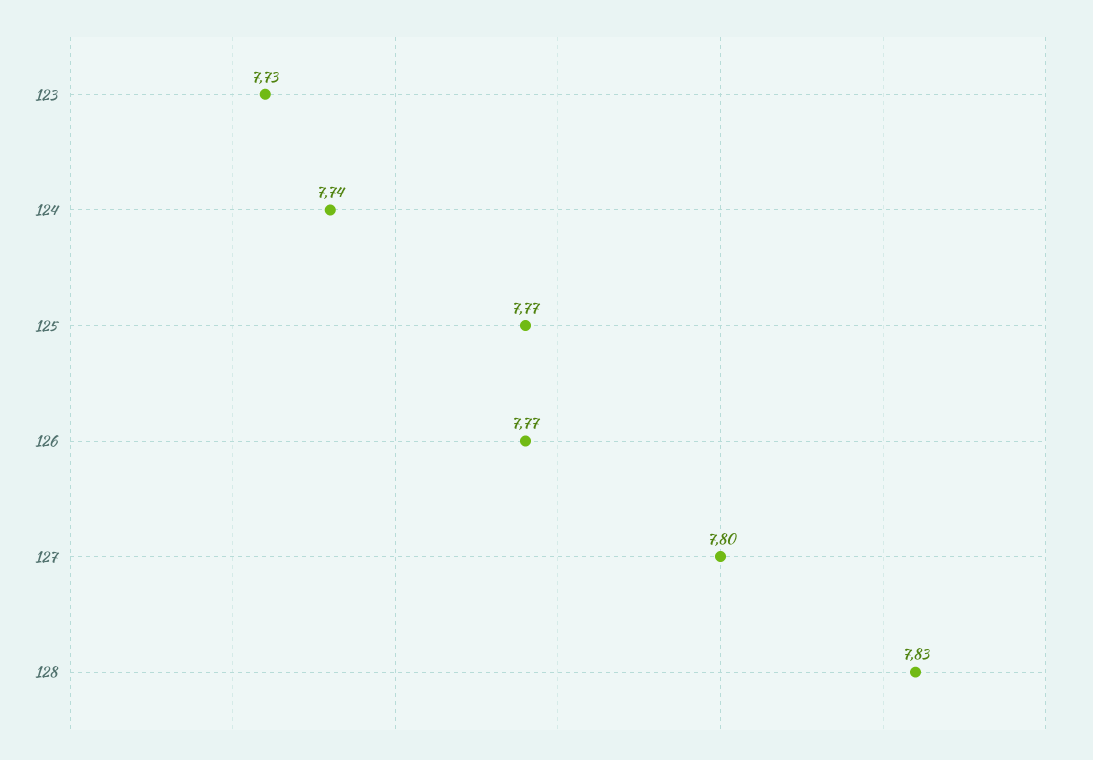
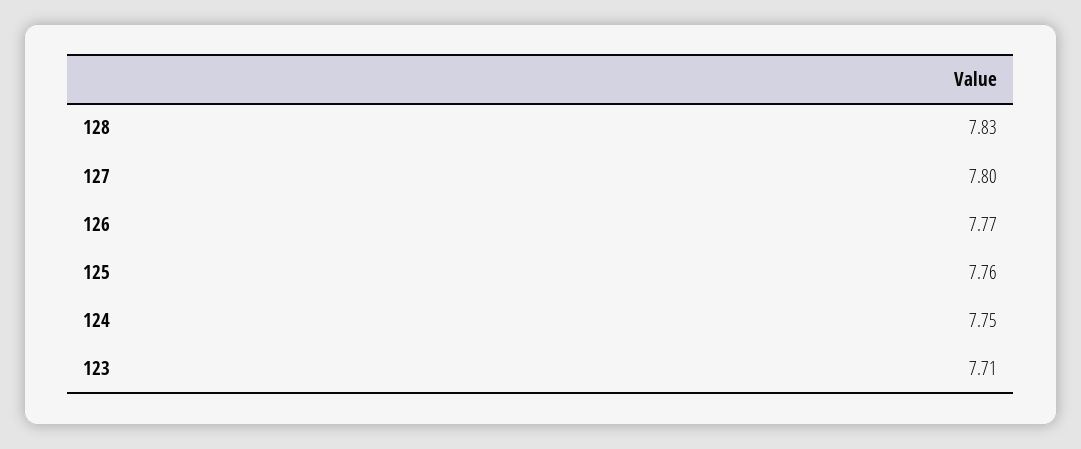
  {
-   "123": 7.73,
+   "123": 7.71,
-   "124": 7.74,
+   "124": 7.75,
-   "125": 7.77,
+   "125": 7.76,
    "126": 7.77,
    "127": 7.8,
    "128": 7.83
  }

